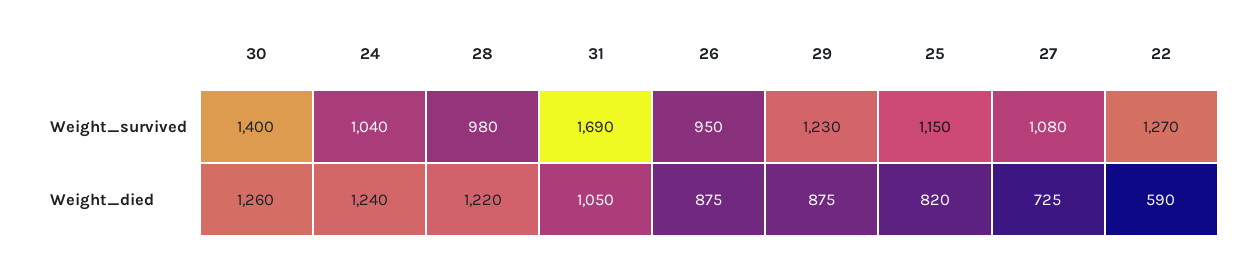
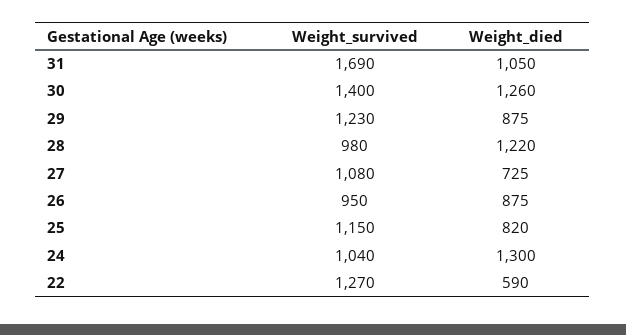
  {
    "30": {
      "Weight_survived": 1400,
      "Weight_died": 1260
    },
    "24": {
      "Weight_survived": 1040,
-     "Weight_died": 1240
+     "Weight_died": 1300
    },
    "28": {
      "Weight_survived": 980,
      "Weight_died": 1220
    },
    "31": {
      "Weight_survived": 1690,
      "Weight_died": 1050
    },
    "26": {
      "Weight_survived": 950,
      "Weight_died": 875
    },
    "29": {
      "Weight_survived": 1230,
      "Weight_died": 875
    },
    "25": {
      "Weight_survived": 1150,
      "Weight_died": 820
    },
    "27": {
      "Weight_survived": 1080,
      "Weight_died": 725
    },
    "22": {
      "Weight_survived": 1270,
      "Weight_died": 590
    }
  }

